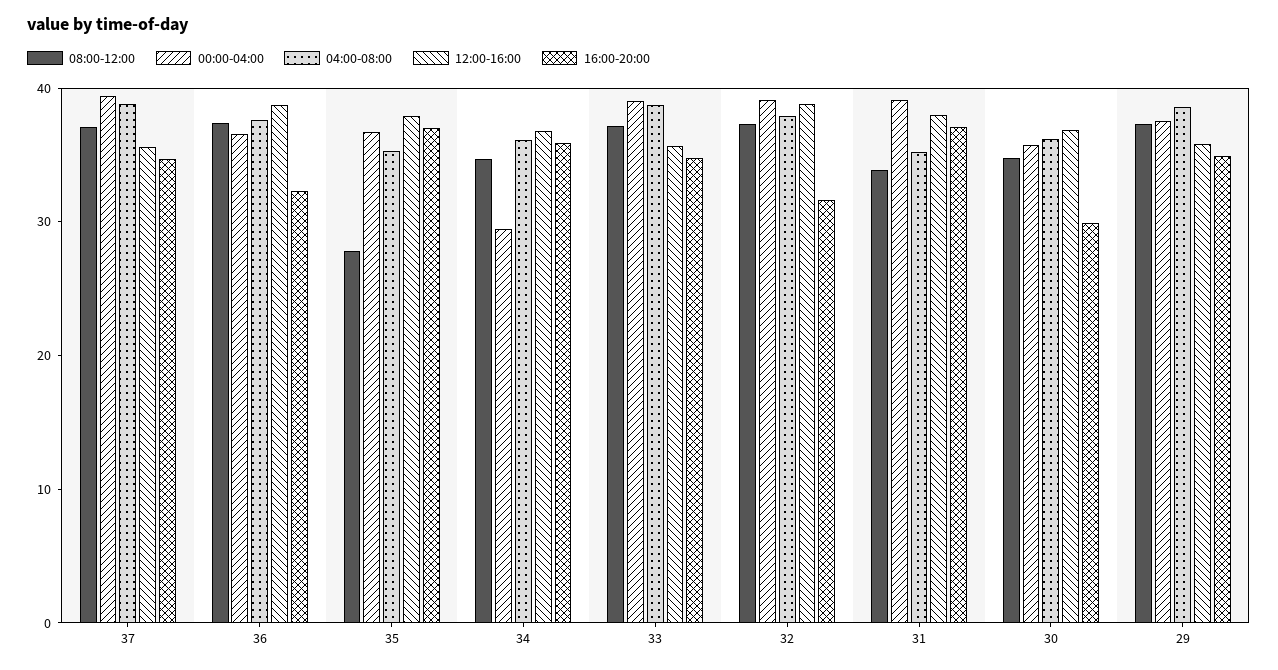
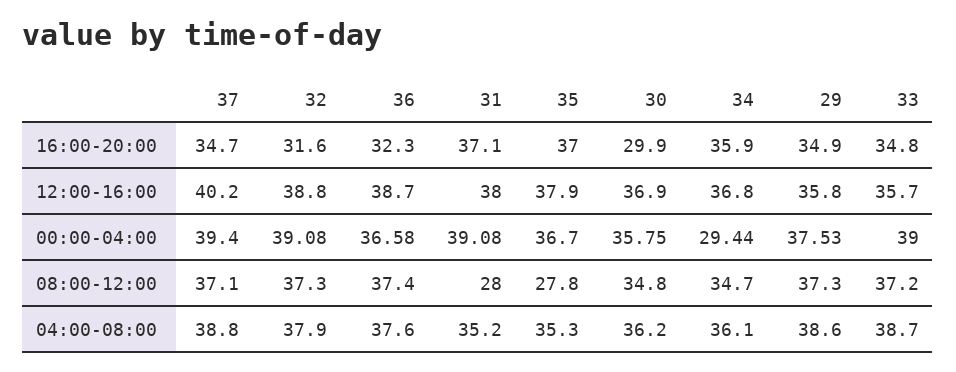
  {
    "08:00-12:00": {
      "37": 37.1,
      "36": 37.4,
      "35": 27.8,
      "34": 34.7,
      "33": 37.2,
      "32": 37.3,
-     "31": 34,
+     "31": 28,
      "30": 34.8,
      "29": 37.3
    },
    "00:00-04:00": {
      "37": 39.4,
      "36": 36.58,
      "35": 36.7,
      "34": 29.44,
      "33": 39,
      "32": 39.08,
      "31": 39.08,
      "30": 35.75,
      "29": 37.53
    },
    "04:00-08:00": {
      "37": 38.8,
      "36": 37.6,
      "35": 35.3,
      "34": 36.1,
      "33": 38.7,
      "32": 37.9,
      "31": 35.2,
      "30": 36.2,
      "29": 38.6
    },
    "12:00-16:00": {
-     "37": 36,
+     "37": 40.2,
      "36": 38.7,
      "35": 37.9,
      "34": 36.8,
      "33": 35.7,
      "32": 38.8,
      "31": 38,
      "30": 36.9,
      "29": 35.8
    },
    "16:00-20:00": {
      "37": 34.7,
      "36": 32.3,
      "35": 37,
      "34": 35.9,
      "33": 34.8,
      "32": 31.6,
      "31": 37.1,
      "30": 29.9,
      "29": 34.9
    }
  }

